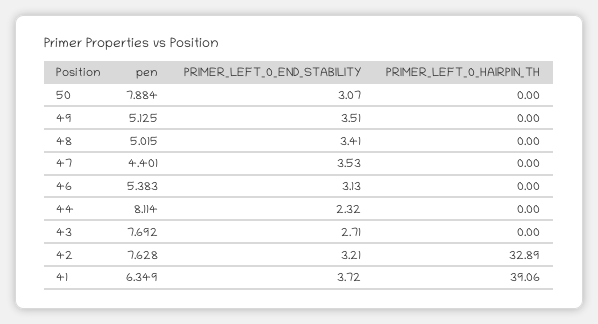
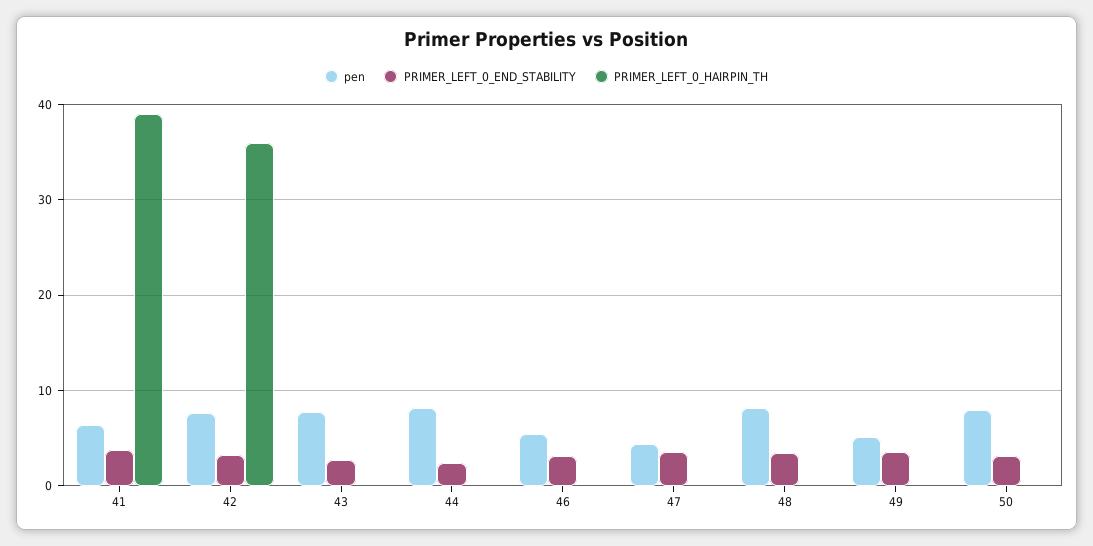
  {
    "pen": {
      "50": 7.884,
      "49": 5.125,
-     "48": 5.015,
+     "48": 8,
      "47": 4.401,
      "46": 5.383,
      "44": 8.114,
      "43": 7.692,
      "42": 7.628,
      "41": 6.349
    },
    "PRIMER_LEFT_0_END_STABILITY": {
      "50": 3.07,
      "49": 3.51,
      "48": 3.41,
      "47": 3.53,
      "46": 3.13,
      "44": 2.32,
      "43": 2.71,
      "42": 3.21,
      "41": 3.72
    },
    "PRIMER_LEFT_0_HAIRPIN_TH": {
      "50": 0,
      "49": 0,
      "48": 0,
      "47": 0,
      "46": 0,
      "44": 0,
      "43": 0,
-     "42": 32.89,
+     "42": 36,
      "41": 39.06
    }
  }

